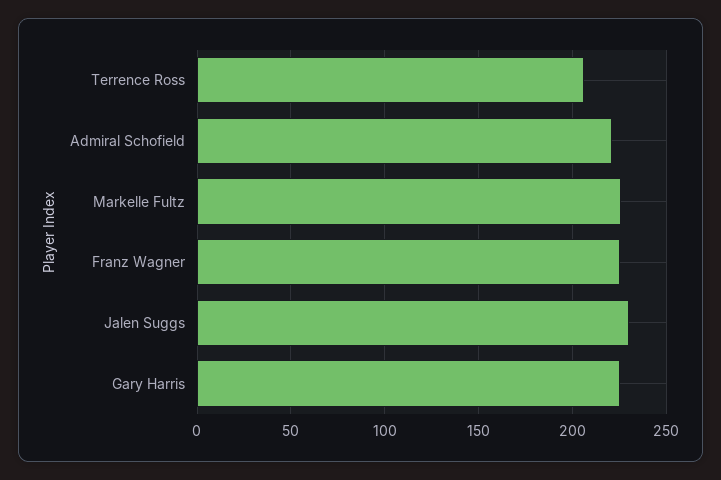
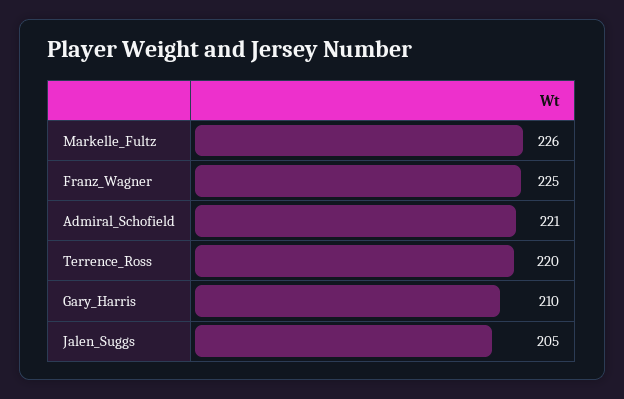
  {
-   "Terrence Ross": 205,
+   "Terrence Ross": 220,
    "Admiral Schofield": 221,
    "Markelle Fultz": 226,
    "Franz Wagner": 225,
-   "Jalen Suggs": 230,
+   "Jalen Suggs": 205,
-   "Gary Harris": 225
+   "Gary Harris": 210
  }

